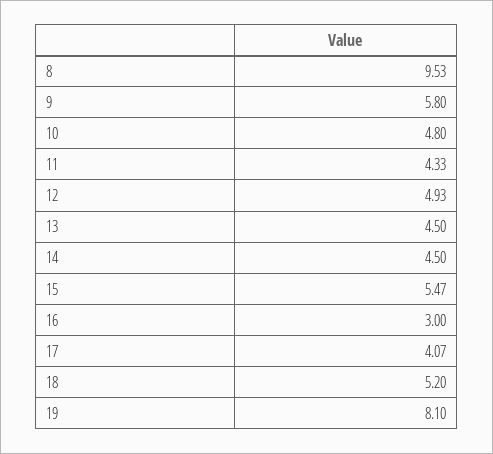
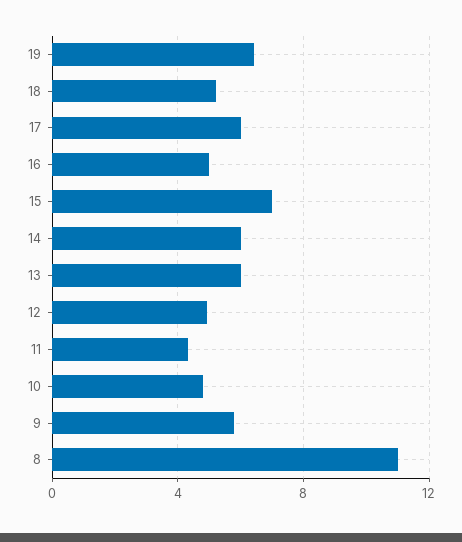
  {
-   "8": 9.53,
+   "8": 11,
    "9": 5.8,
    "10": 4.8,
    "11": 4.33,
    "12": 4.93,
-   "13": 4.5,
+   "13": 6,
-   "14": 4.5,
+   "14": 6,
-   "15": 5.47,
+   "15": 7,
-   "16": 3,
+   "16": 5,
-   "17": 4.07,
+   "17": 6,
    "18": 5.2,
-   "19": 8.1
+   "19": 6.5
  }

